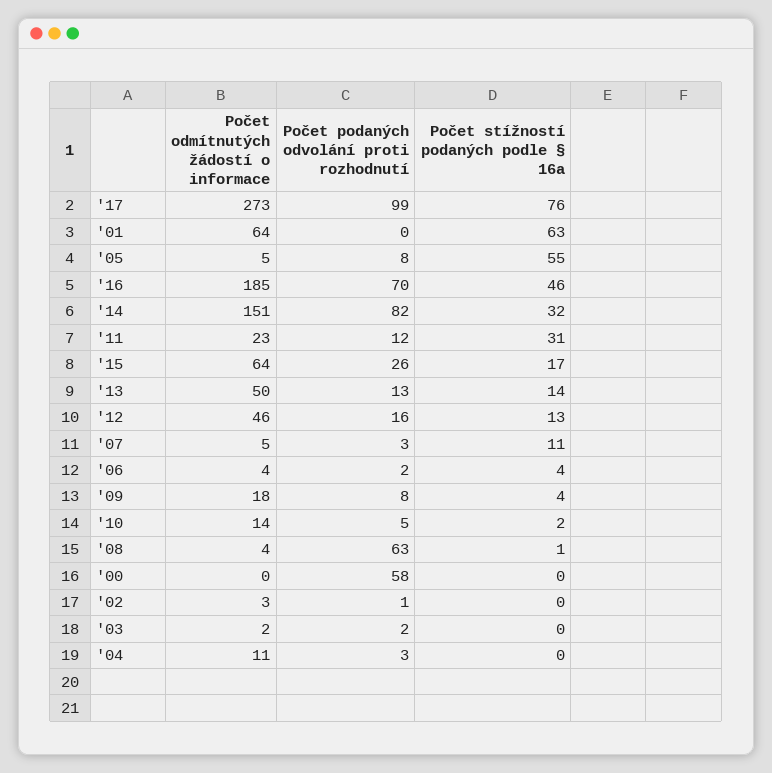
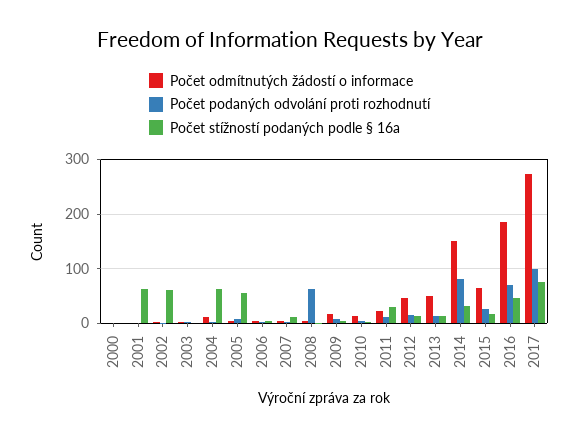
  {
    "Počet odmítnutých žádostí o informace": {
      "'17": 273,
-     "'01": 64,
+     "'01": 0,
      "'05": 5,
      "'16": 185,
      "'14": 151,
      "'11": 23,
      "'15": 64,
      "'13": 50,
      "'12": 46,
      "'07": 5,
      "'06": 4,
      "'09": 18,
      "'10": 14,
      "'08": 4,
      "'00": 0,
      "'02": 3,
      "'03": 2,
      "'04": 11
    },
    "Počet podaných odvolání proti rozhodnutí": {
      "'17": 99,
      "'01": 0,
      "'05": 8,
      "'16": 70,
      "'14": 82,
      "'11": 12,
      "'15": 26,
      "'13": 13,
      "'12": 16,
      "'07": 3,
      "'06": 2,
      "'09": 8,
      "'10": 5,
      "'08": 63,
-     "'00": 58,
+     "'00": 0,
      "'02": 1,
      "'03": 2,
      "'04": 3
    },
    "Počet stížností podaných podle § 16a": {
      "'17": 76,
      "'01": 63,
      "'05": 55,
      "'16": 46,
      "'14": 32,
      "'11": 31,
      "'15": 17,
      "'13": 14,
      "'12": 13,
      "'07": 11,
      "'06": 4,
      "'09": 4,
      "'10": 2,
      "'08": 1,
      "'00": 0,
-     "'02": 0,
+     "'02": 60,
      "'03": 0,
-     "'04": 0
+     "'04": 60
    }
  }

